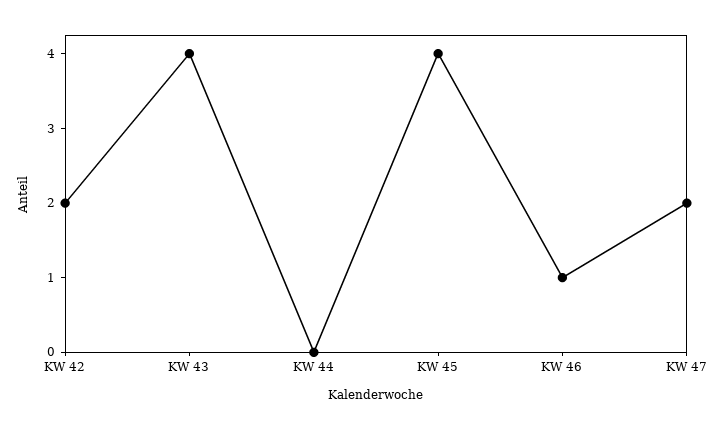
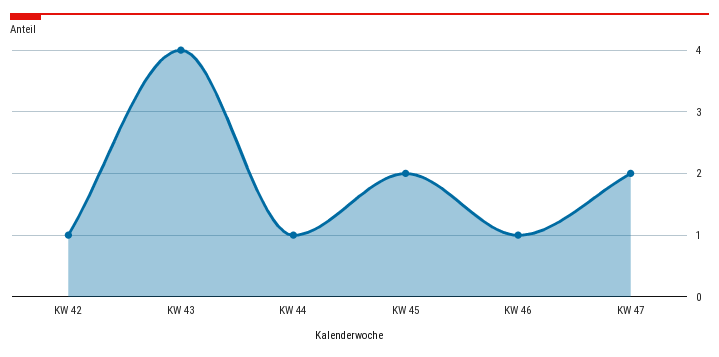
  {
-   "KW 42": 2,
+   "KW 42": 1,
    "KW 43": 4,
-   "KW 44": 0,
+   "KW 44": 1,
-   "KW 45": 4,
+   "KW 45": 2,
    "KW 46": 1,
    "KW 47": 2
  }

